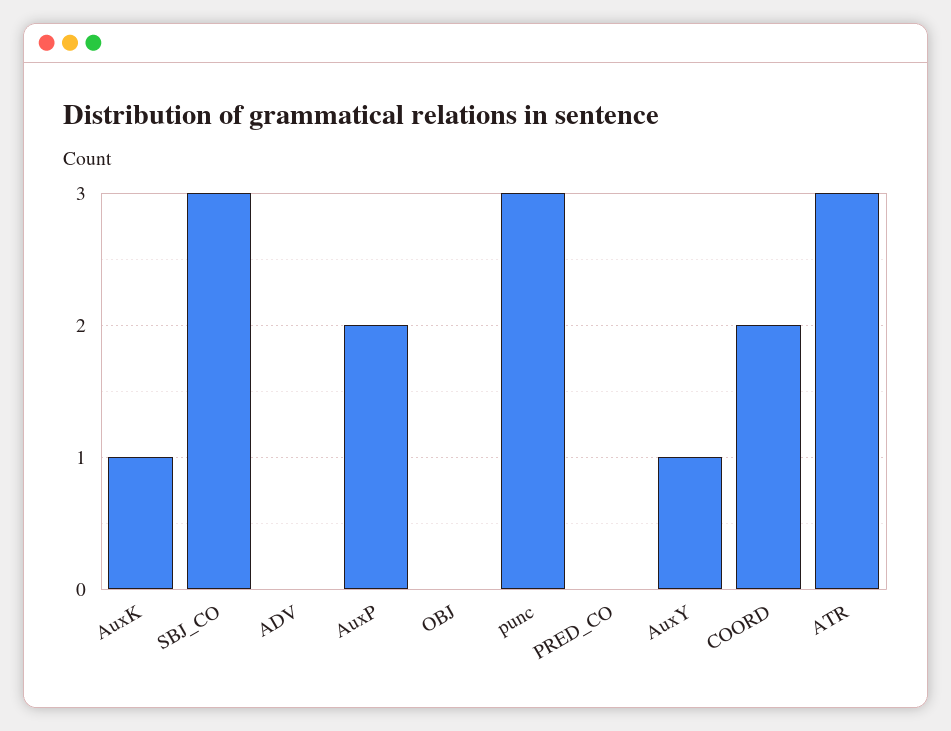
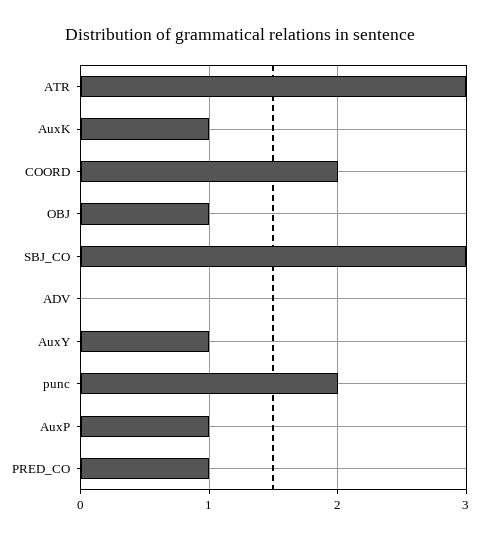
  {
    "AuxK": 1,
    "SBJ_CO": 3,
    "ADV": 0,
-   "AuxP": 2,
+   "AuxP": 1,
-   "OBJ": 0,
+   "OBJ": 1,
-   "punc": 3,
+   "punc": 2,
-   "PRED_CO": 0,
+   "PRED_CO": 1,
    "AuxY": 1,
    "COORD": 2,
    "ATR": 3
  }

